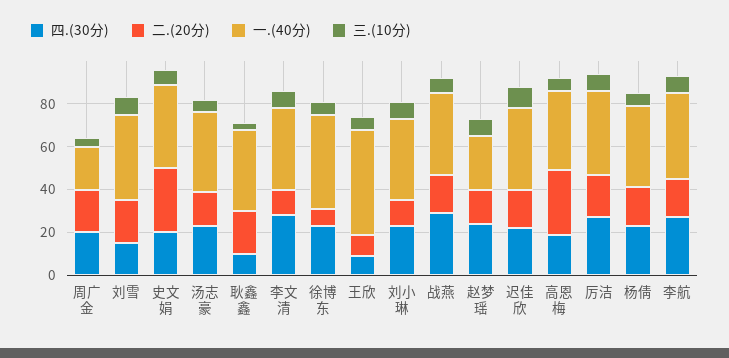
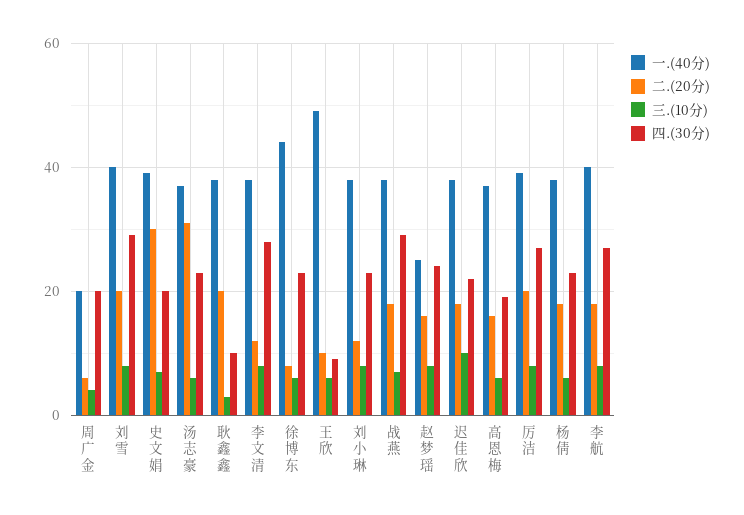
  {
    "四.(30分)": {
      "周广金": 20,
-     "刘雪": 15,
+     "刘雪": 30,
      "史文娟": 20,
      "汤志豪": 25,
      "耿鑫鑫": 10,
      "李文清": 30,
      "徐博东": 25,
      "王欣": 10,
      "刘小琳": 25,
      "战燕": 30,
      "赵梦瑶": 25,
      "迟佳欣": 20,
      "高恩梅": 20,
      "厉洁": 25,
      "杨倩": 25,
      "李航": 25
    },
    "二.(20分)": {
-     "周广金": 20,
+     "周广金": 5,
      "刘雪": 20,
      "史文娟": 30,
-     "汤志豪": 15,
+     "汤志豪": 30,
      "耿鑫鑫": 20,
      "李文清": 10,
      "徐博东": 10,
      "王欣": 10,
      "刘小琳": 10,
      "战燕": 20,
      "赵梦瑶": 15,
      "迟佳欣": 20,
-     "高恩梅": 30,
+     "高恩梅": 15,
      "厉洁": 20,
      "杨倩": 20,
      "李航": 20
    },
    "一.(40分)": {
      "周广金": 20,
      "刘雪": 40,
      "史文娟": 40,
      "汤志豪": 35,
      "耿鑫鑫": 40,
      "李文清": 40,
      "徐博东": 45,
      "王欣": 50,
      "刘小琳": 40,
      "战燕": 40,
      "赵梦瑶": 25,
      "迟佳欣": 40,
      "高恩梅": 35,
      "厉洁": 40,
      "杨倩": 40,
      "李航": 40
    },
    "三.(10分)": {
      "周广金": 5,
      "刘雪": 10,
      "史文娟": 5,
      "汤志豪": 5,
      "耿鑫鑫": 5,
      "李文清": 10,
      "徐博东": 5,
      "王欣": 5,
      "刘小琳": 10,
      "战燕": 5,
      "赵梦瑶": 10,
      "迟佳欣": 10,
      "高恩梅": 5,
      "厉洁": 10,
      "杨倩": 5,
      "李航": 10
    }
  }

